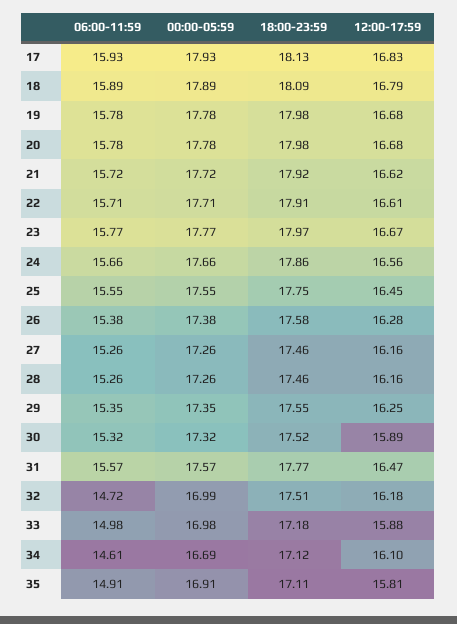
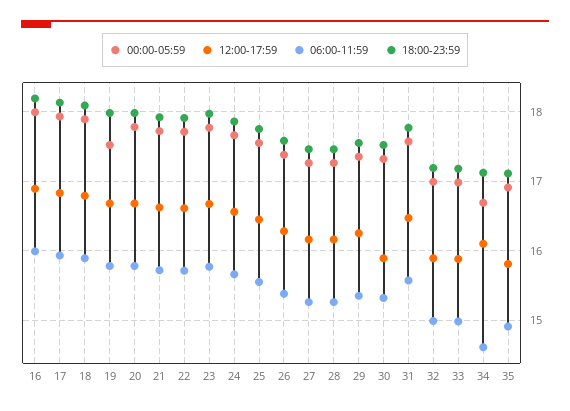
  {
    "06:00-11:59": {
      "17": 15.93,
      "18": 15.89,
      "19": 15.78,
      "20": 15.78,
      "21": 15.72,
      "22": 15.71,
      "23": 15.77,
      "24": 15.66,
      "25": 15.55,
      "26": 15.38,
      "27": 15.26,
      "28": 15.26,
      "29": 15.35,
      "30": 15.32,
      "31": 15.57,
-     "32": 14.72,
+     "32": 15,
      "33": 14.98,
      "34": 14.61,
-     "35": 14.91
+     "35": 14.91,
+     "16": 16
    },
    "00:00-05:59": {
      "17": 17.93,
      "18": 17.89,
-     "19": 17.78,
+     "19": 17.5,
      "20": 17.78,
      "21": 17.72,
      "22": 17.71,
      "23": 17.77,
      "24": 17.66,
      "25": 17.55,
      "26": 17.38,
      "27": 17.26,
      "28": 17.26,
      "29": 17.35,
      "30": 17.32,
      "31": 17.57,
      "32": 16.99,
      "33": 16.98,
      "34": 16.69,
-     "35": 16.91
+     "35": 16.91,
+     "16": 18
    },
    "18:00-23:59": {
      "17": 18.13,
      "18": 18.09,
      "19": 17.98,
      "20": 17.98,
      "21": 17.92,
      "22": 17.91,
      "23": 17.97,
      "24": 17.86,
      "25": 17.75,
      "26": 17.58,
      "27": 17.46,
      "28": 17.46,
      "29": 17.55,
      "30": 17.52,
      "31": 17.77,
-     "32": 17.51,
+     "32": 17.2,
      "33": 17.18,
      "34": 17.12,
-     "35": 17.11
+     "35": 17.11,
+     "16": 18.2
    },
    "12:00-17:59": {
      "17": 16.83,
      "18": 16.79,
      "19": 16.68,
      "20": 16.68,
      "21": 16.62,
      "22": 16.61,
      "23": 16.67,
      "24": 16.56,
      "25": 16.45,
      "26": 16.28,
      "27": 16.16,
      "28": 16.16,
      "29": 16.25,
      "30": 15.89,
      "31": 16.47,
-     "32": 16.18,
+     "32": 15.9,
      "33": 15.88,
      "34": 16.1,
-     "35": 15.81
+     "35": 15.81,
+     "16": 16.9
    }
  }

